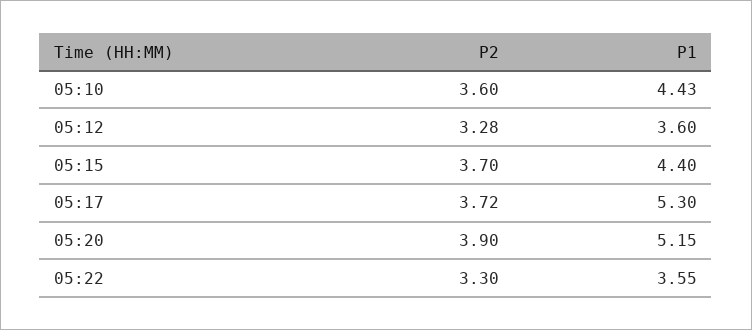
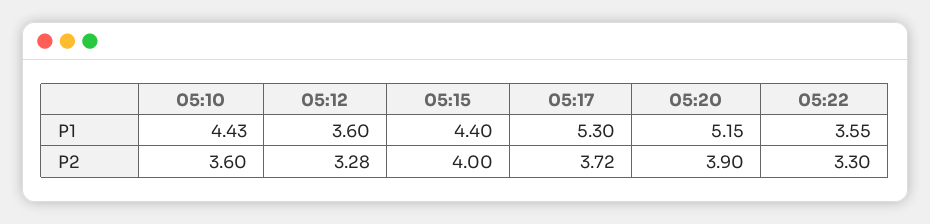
  {
    "P2": {
      "05:10": 3.6,
      "05:12": 3.28,
-     "05:15": 3.7,
+     "05:15": 4,
      "05:17": 3.72,
      "05:20": 3.9,
      "05:22": 3.3
    },
    "P1": {
      "05:10": 4.43,
      "05:12": 3.6,
      "05:15": 4.4,
      "05:17": 5.3,
      "05:20": 5.15,
      "05:22": 3.55
    }
  }

